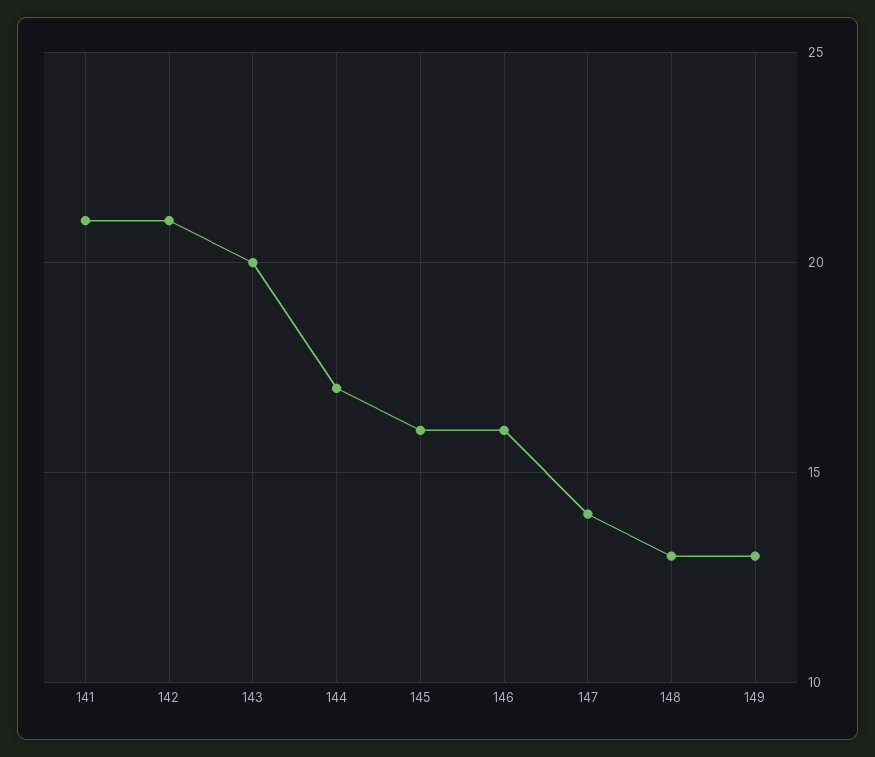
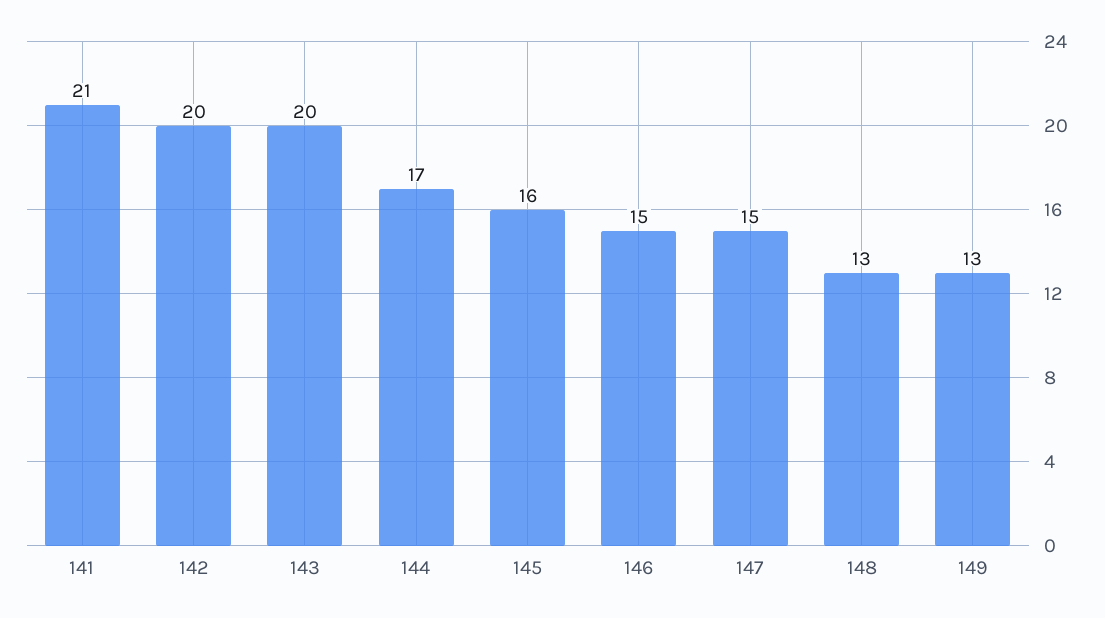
  {
    "141": 21,
-   "142": 21,
+   "142": 20,
    "143": 20,
    "144": 17,
    "145": 16,
-   "146": 16,
+   "146": 15,
-   "147": 14,
+   "147": 15,
    "148": 13,
    "149": 13
  }

